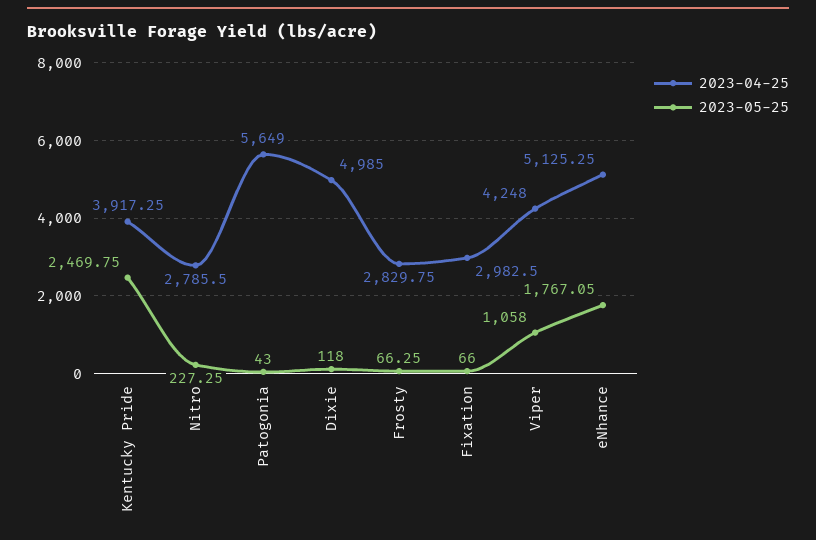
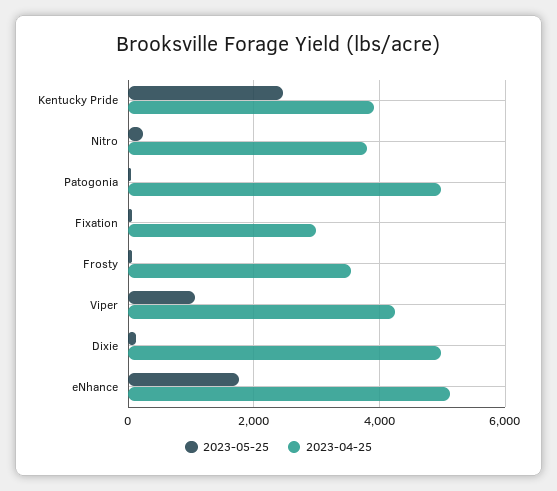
  {
    "2023-04-25": {
      "Kentucky Pride": 3917.25,
-     "Nitro": 2785.5,
+     "Nitro": 3800,
-     "Patogonia": 5649,
+     "Patogonia": 5000,
      "Dixie": 4985,
-     "Frosty": 2829.75,
+     "Frosty": 3600,
      "Fixation": 2982.5,
      "Viper": 4248,
      "eNhance": 5125.25
    },
    "2023-05-25": {
      "Kentucky Pride": 2469.75,
      "Nitro": 227.25,
      "Patogonia": 43,
      "Dixie": 118,
      "Frosty": 66.25,
      "Fixation": 66,
      "Viper": 1058,
      "eNhance": 1767.05
    }
  }

